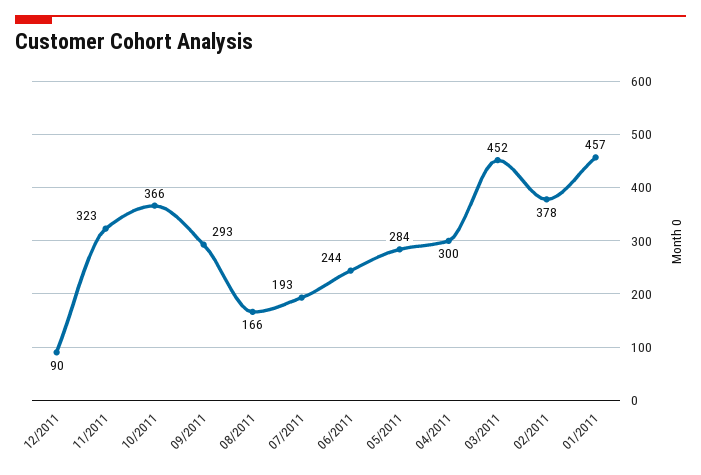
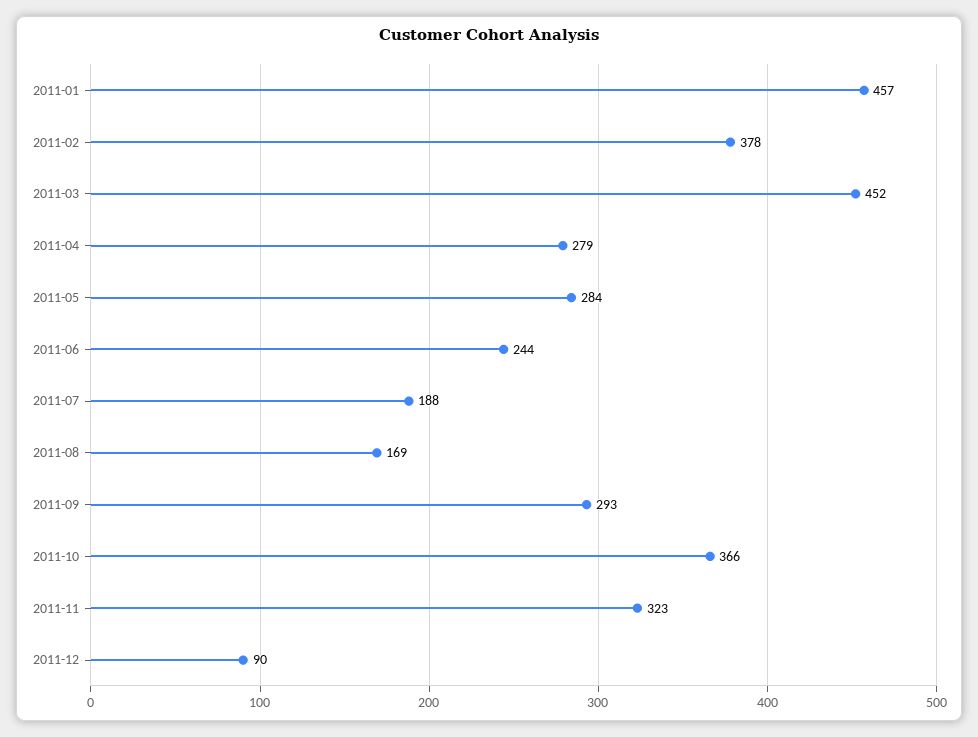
  {
    "12/2011": 90,
    "11/2011": 323,
    "10/2011": 366,
    "09/2011": 293,
-   "08/2011": 166,
+   "08/2011": 169,
-   "07/2011": 193,
+   "07/2011": 188,
    "06/2011": 244,
    "05/2011": 284,
-   "04/2011": 300,
+   "04/2011": 279,
    "03/2011": 452,
    "02/2011": 378,
    "01/2011": 457
  }

